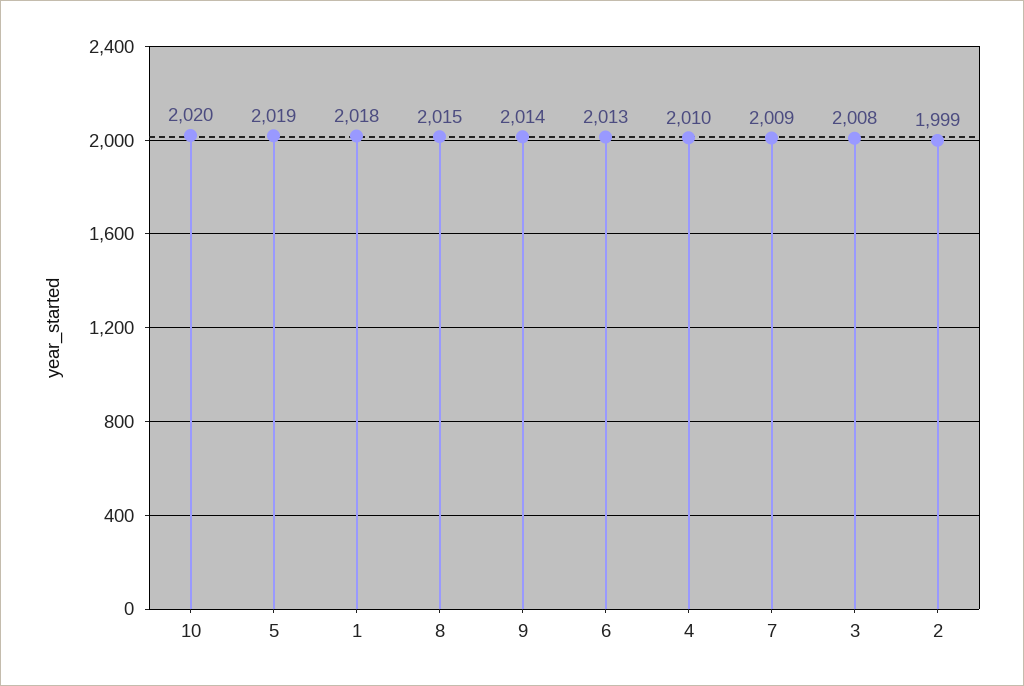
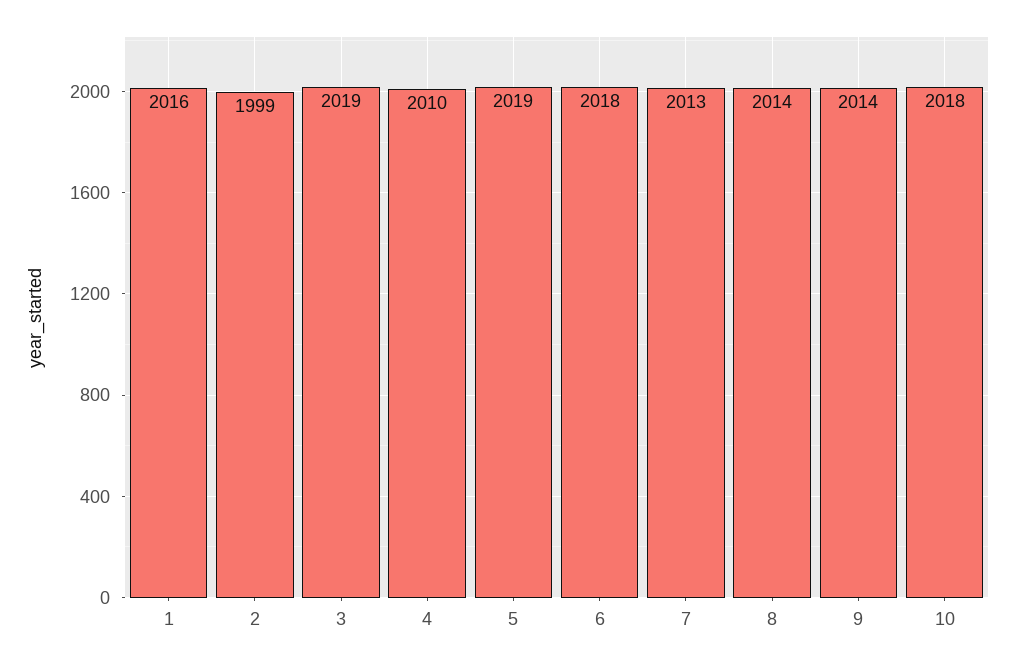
  {
-   "10": 2020,
+   "10": 2018,
    "5": 2019,
-   "1": 2018,
+   "1": 2016,
-   "8": 2015,
+   "8": 2014,
    "9": 2014,
-   "6": 2013,
+   "6": 2018,
    "4": 2010,
-   "7": 2009,
+   "7": 2013,
-   "3": 2008,
+   "3": 2019,
    "2": 1999
  }

